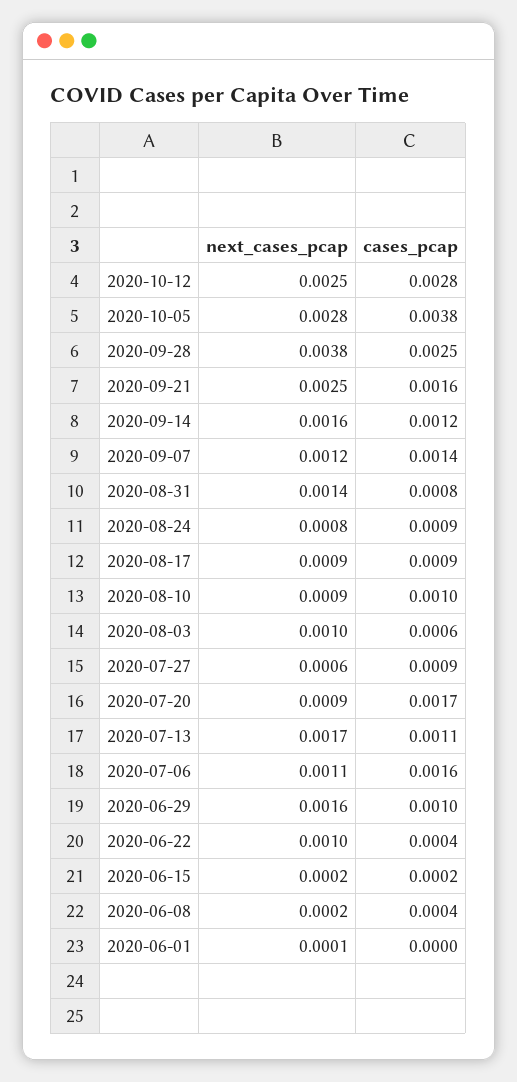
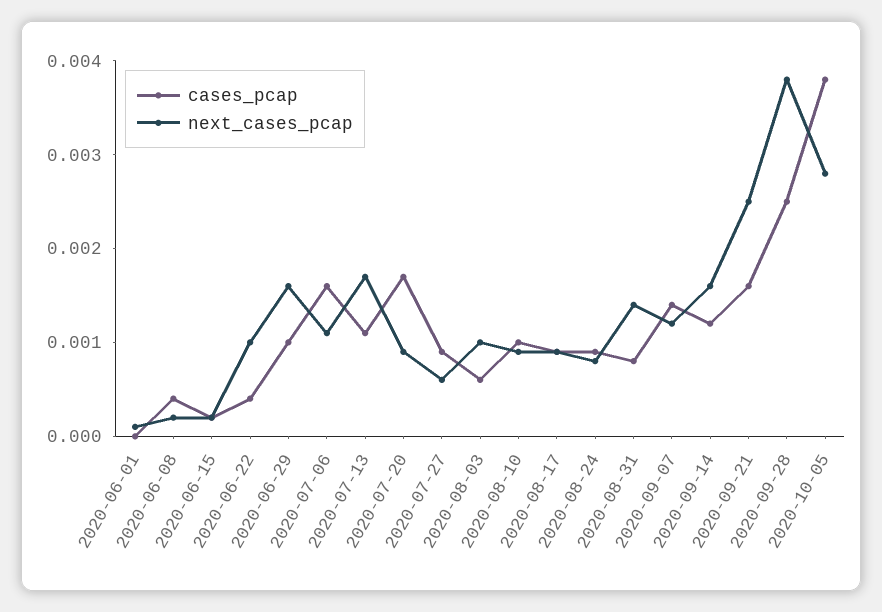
  {
    "next_cases_pcap": {
-     "2020-10-12": 0.0025,
      "2020-10-05": 0.0028,
      "2020-09-28": 0.0038,
      "2020-09-21": 0.0025,
      "2020-09-14": 0.0016,
      "2020-09-07": 0.0012,
      "2020-08-31": 0.0014,
      "2020-08-24": 0.0008,
      "2020-08-17": 0.0009,
      "2020-08-10": 0.0009,
      "2020-08-03": 0.001,
      "2020-07-27": 0.0006,
      "2020-07-20": 0.0009,
      "2020-07-13": 0.0017,
      "2020-07-06": 0.0011,
      "2020-06-29": 0.0016,
      "2020-06-22": 0.001,
      "2020-06-15": 0.0002,
      "2020-06-08": 0.0002,
      "2020-06-01": 0.0001
    },
    "cases_pcap": {
-     "2020-10-12": 0.0028,
      "2020-10-05": 0.0038,
      "2020-09-28": 0.0025,
      "2020-09-21": 0.0016,
      "2020-09-14": 0.0012,
      "2020-09-07": 0.0014,
      "2020-08-31": 0.0008,
      "2020-08-24": 0.0009,
      "2020-08-17": 0.0009,
      "2020-08-10": 0.001,
      "2020-08-03": 0.0006,
      "2020-07-27": 0.0009,
      "2020-07-20": 0.0017,
      "2020-07-13": 0.0011,
      "2020-07-06": 0.0016,
      "2020-06-29": 0.001,
      "2020-06-22": 0.0004,
      "2020-06-15": 0.0002,
      "2020-06-08": 0.0004,
      "2020-06-01": 0
    }
  }

